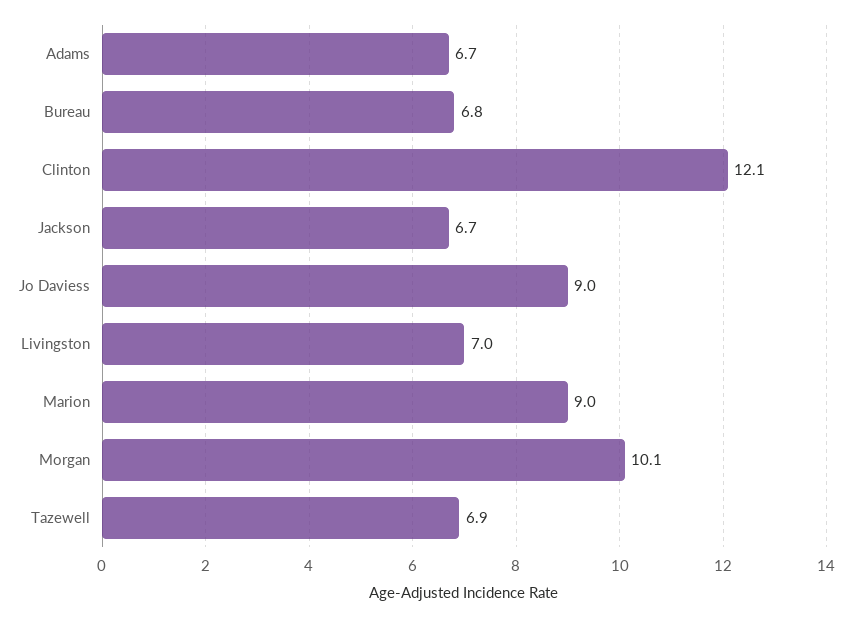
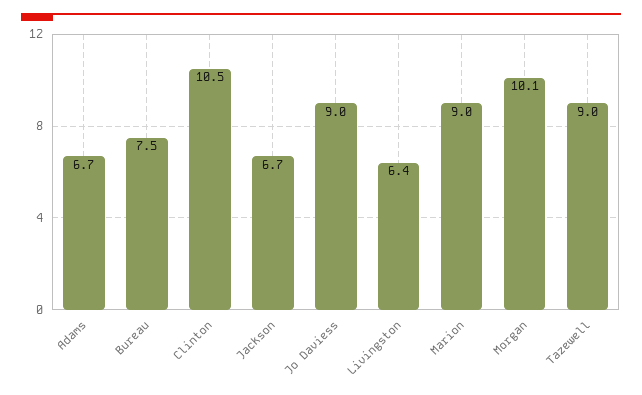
  {
    "Adams": 6.7,
-   "Bureau": 6.8,
+   "Bureau": 7.5,
-   "Clinton": 12.1,
+   "Clinton": 10.5,
    "Jackson": 6.7,
    "Jo Daviess": 9,
-   "Livingston": 7,
+   "Livingston": 6.4,
    "Marion": 9,
    "Morgan": 10.1,
-   "Tazewell": 6.9
+   "Tazewell": 9
  }

